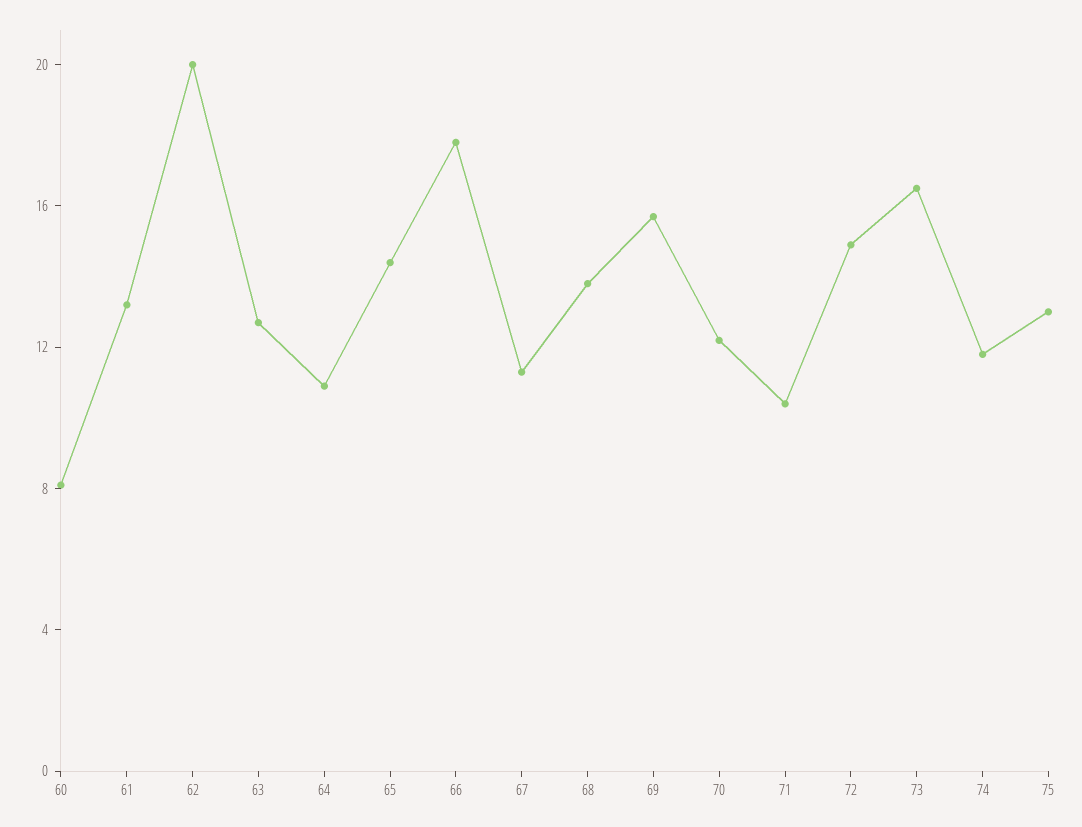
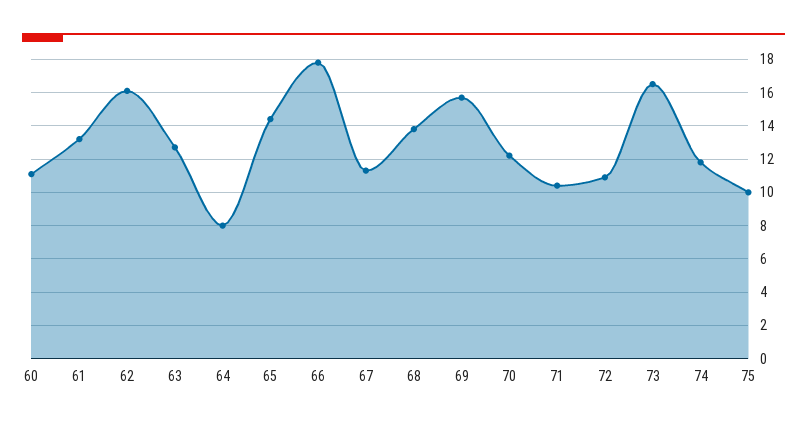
  {
-   "60": 8,
+   "60": 11,
    "61": 13,
-   "62": 20,
+   "62": 16,
    "63": 12.5,
-   "64": 11,
+   "64": 8,
    "65": 14.5,
    "66": 18,
    "67": 11.5,
    "68": 14,
    "69": 15.5,
    "70": 12,
    "71": 10.5,
-   "72": 15,
+   "72": 11,
    "73": 16.5,
    "74": 12,
-   "75": 13
+   "75": 10
  }

